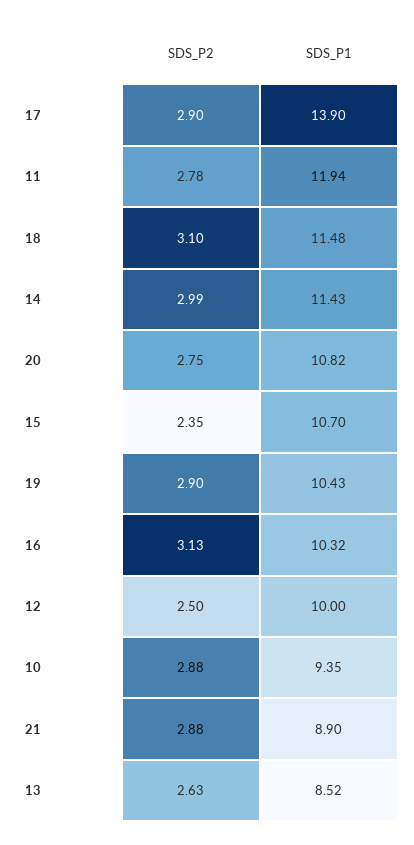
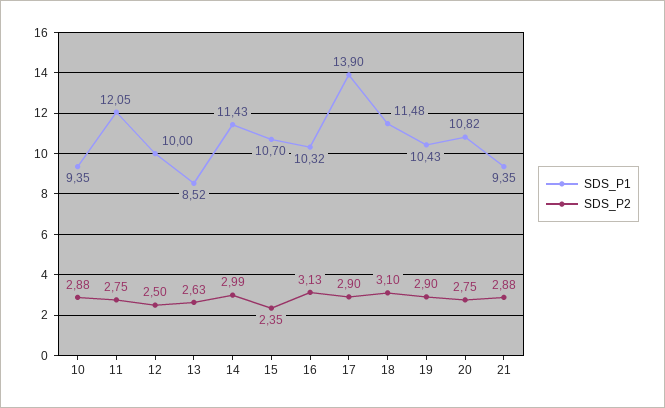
  {
    "SDS_P2": {
      "17": 2.9,
-     "11": 2.78,
+     "11": 2.75,
      "18": 3.1,
      "14": 2.99,
      "20": 2.75,
      "15": 2.35,
      "19": 2.9,
      "16": 3.13,
      "12": 2.5,
      "10": 2.88,
      "21": 2.88,
      "13": 2.63
    },
    "SDS_P1": {
      "17": 13.9,
-     "11": 11.94,
+     "11": 12.05,
      "18": 11.48,
      "14": 11.43,
      "20": 10.82,
      "15": 10.7,
      "19": 10.43,
      "16": 10.32,
      "12": 10,
      "10": 9.35,
-     "21": 8.9,
+     "21": 9.35,
      "13": 8.52
    }
  }

